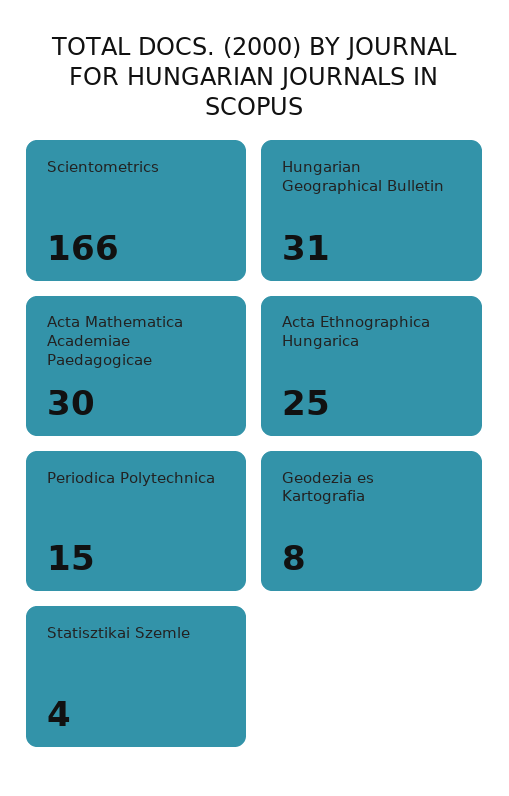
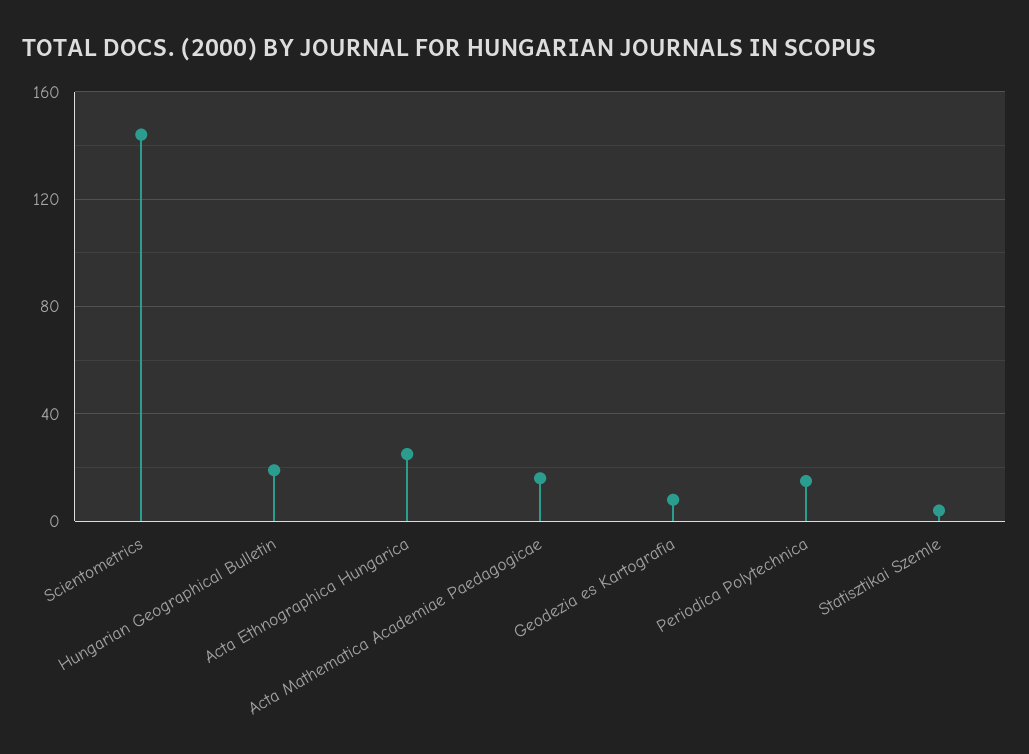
  {
-   "Scientometrics": 166,
+   "Scientometrics": 145,
-   "Hungarian Geographical Bulletin": 31,
+   "Hungarian Geographical Bulletin": 20,
-   "Acta Mathematica Academiae Paedagogicae": 30,
+   "Acta Mathematica Academiae Paedagogicae": 15,
    "Acta Ethnographica Hungarica": 25,
    "Periodica Polytechnica": 15,
    "Geodezia es Kartografia": 8,
    "Statisztikai Szemle": 4
  }

